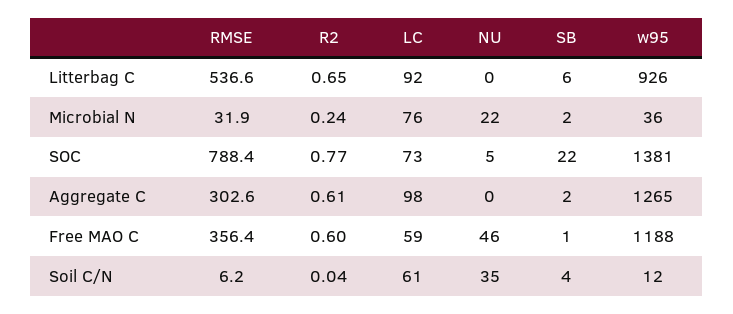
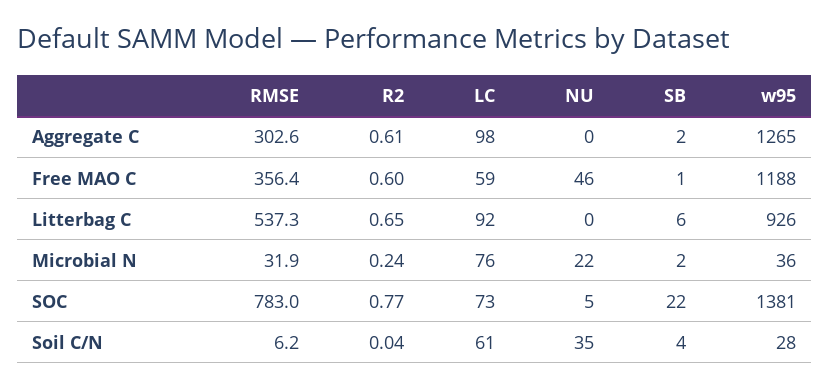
  {
    "RMSE": {
-     "Litterbag C": 536.6,
+     "Litterbag C": 537.3,
      "Microbial N": 31.9,
-     "SOC": 788.4,
+     "SOC": 783,
      "Aggregate C": 302.6,
      "Free MAO C": 356.4,
      "Soil C/N": 6.2
    },
    "R2": {
      "Litterbag C": 0.65,
      "Microbial N": 0.24,
      "SOC": 0.77,
      "Aggregate C": 0.61,
      "Free MAO C": 0.6,
      "Soil C/N": 0.04
    },
    "LC": {
      "Litterbag C": 92,
      "Microbial N": 76,
      "SOC": 73,
      "Aggregate C": 98,
      "Free MAO C": 59,
      "Soil C/N": 61
    },
    "NU": {
      "Litterbag C": 0,
      "Microbial N": 22,
      "SOC": 5,
      "Aggregate C": 0,
      "Free MAO C": 46,
      "Soil C/N": 35
    },
    "SB": {
      "Litterbag C": 6,
      "Microbial N": 2,
      "SOC": 22,
      "Aggregate C": 2,
      "Free MAO C": 1,
      "Soil C/N": 4
    },
    "w95": {
      "Litterbag C": 926,
      "Microbial N": 36,
      "SOC": 1381,
      "Aggregate C": 1265,
      "Free MAO C": 1188,
-     "Soil C/N": 12
+     "Soil C/N": 28
    }
  }

